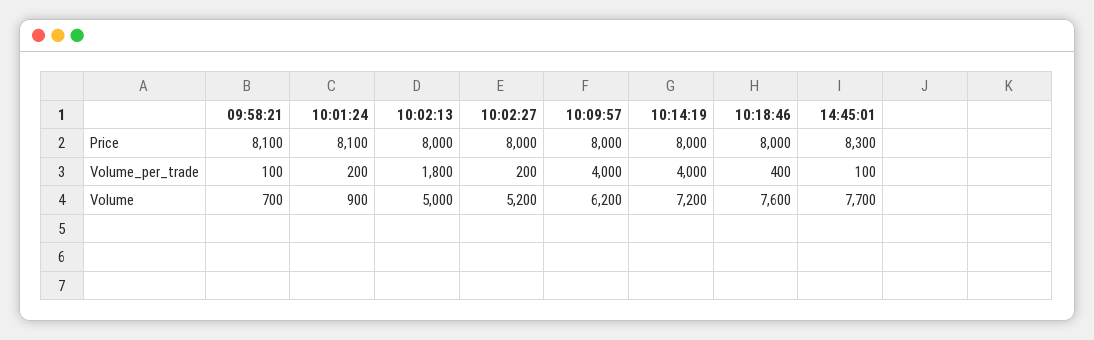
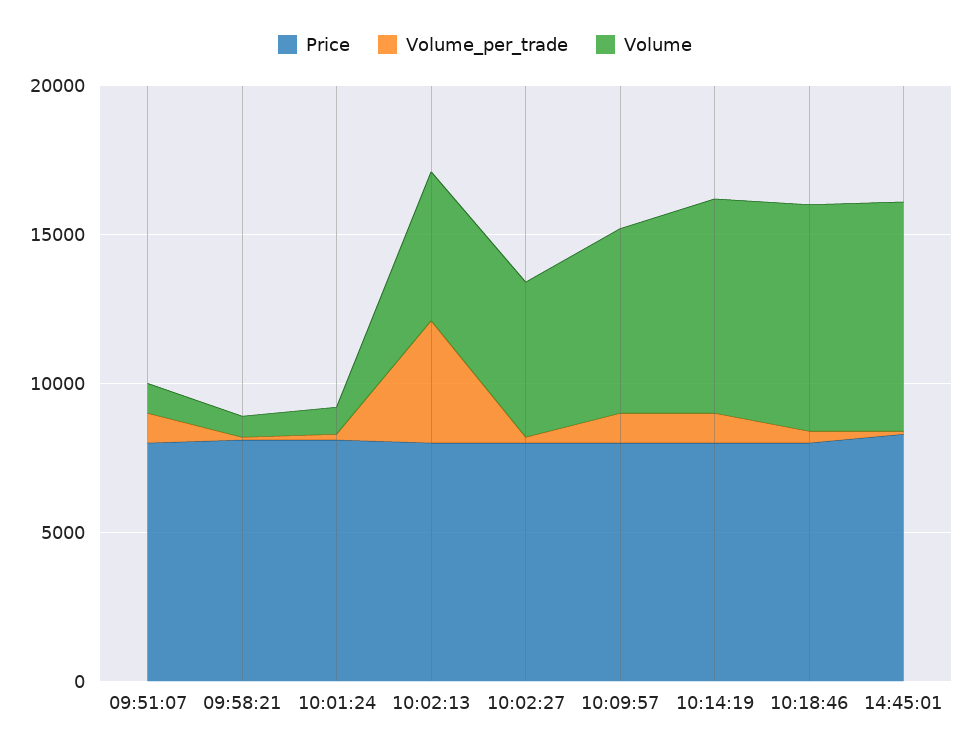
  {
    "Price": {
      "09:58:21": 8100,
      "10:01:24": 8100,
      "10:02:13": 8000,
      "10:02:27": 8000,
      "10:09:57": 8000,
      "10:14:19": 8000,
      "10:18:46": 8000,
-     "14:45:01": 8300
+     "14:45:01": 8300,
+     "09:51:07": 8000
    },
    "Volume_per_trade": {
      "09:58:21": 100,
      "10:01:24": 200,
-     "10:02:13": 1800,
+     "10:02:13": 4000,
      "10:02:27": 200,
-     "10:09:57": 4000,
+     "10:09:57": 1000,
-     "10:14:19": 4000,
+     "10:14:19": 1000,
      "10:18:46": 400,
-     "14:45:01": 100
+     "14:45:01": 100,
+     "09:51:07": 1000
    },
    "Volume": {
      "09:58:21": 700,
      "10:01:24": 900,
      "10:02:13": 5000,
      "10:02:27": 5200,
      "10:09:57": 6200,
      "10:14:19": 7200,
      "10:18:46": 7600,
-     "14:45:01": 7700
+     "14:45:01": 7700,
+     "09:51:07": 1000
    }
  }

